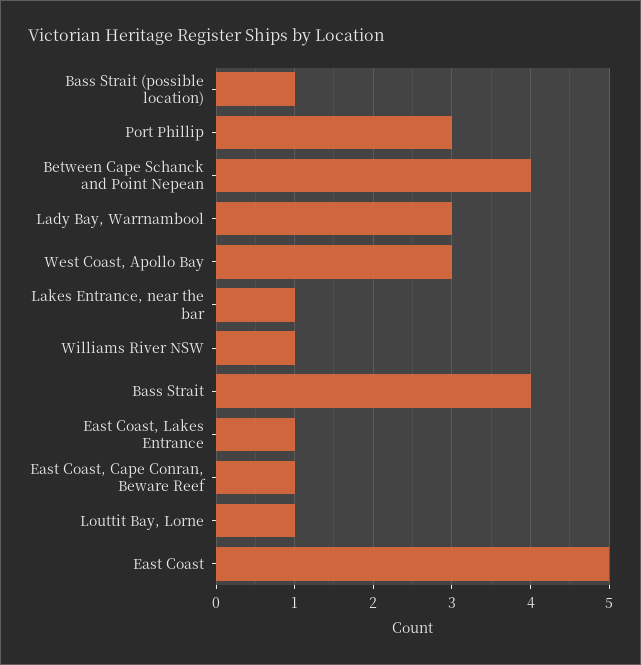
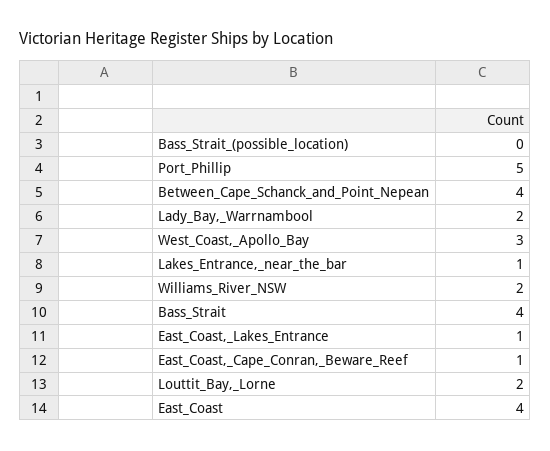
  {
-   "Bass Strait (possible location)": 1,
+   "Bass Strait (possible location)": 0,
-   "Port Phillip": 3,
+   "Port Phillip": 5,
    "Between Cape Schanck and Point Nepean": 4,
-   "Lady Bay, Warrnambool": 3,
+   "Lady Bay, Warrnambool": 2,
    "West Coast, Apollo Bay": 3,
    "Lakes Entrance, near the bar": 1,
-   "Williams River NSW": 1,
+   "Williams River NSW": 2,
    "Bass Strait": 4,
    "East Coast, Lakes Entrance": 1,
    "East Coast, Cape Conran, Beware Reef": 1,
-   "Louttit Bay, Lorne": 1,
+   "Louttit Bay, Lorne": 2,
-   "East Coast": 5
+   "East Coast": 4
  }

